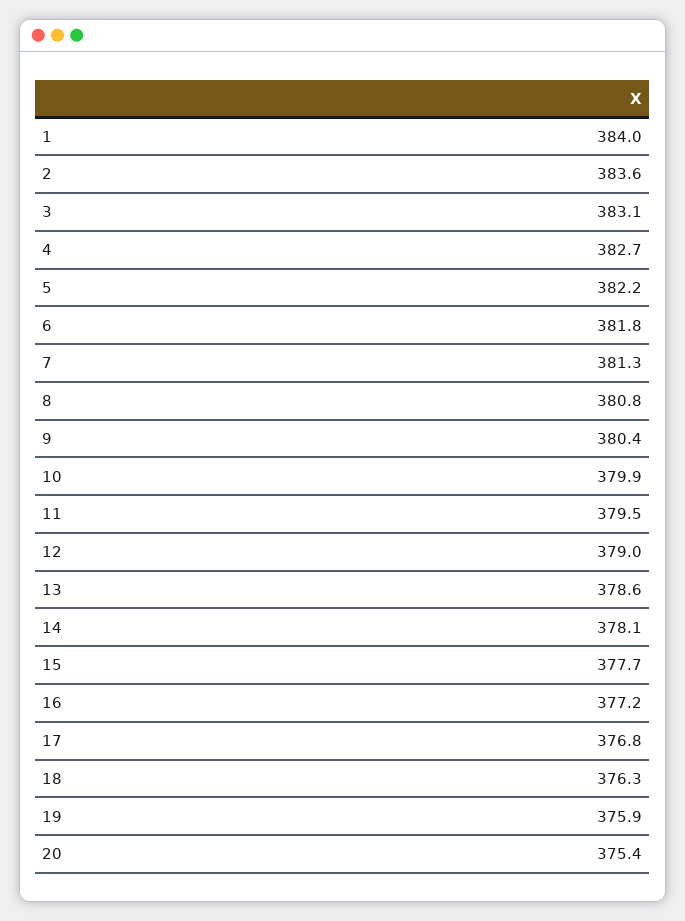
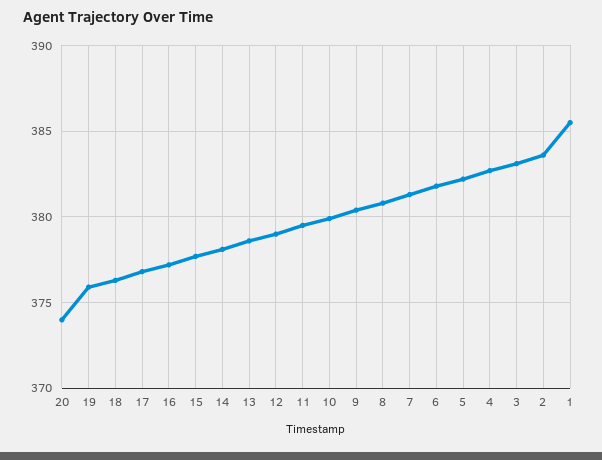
  {
-   "1": 384,
+   "1": 385.5,
    "2": 383.6,
    "3": 383.1,
    "4": 382.7,
    "5": 382.2,
    "6": 381.8,
    "7": 381.3,
    "8": 380.8,
    "9": 380.4,
    "10": 379.9,
    "11": 379.5,
    "12": 379,
    "13": 378.6,
    "14": 378.1,
    "15": 377.7,
    "16": 377.2,
    "17": 376.8,
    "18": 376.3,
    "19": 375.9,
-   "20": 375.4
+   "20": 374
  }

